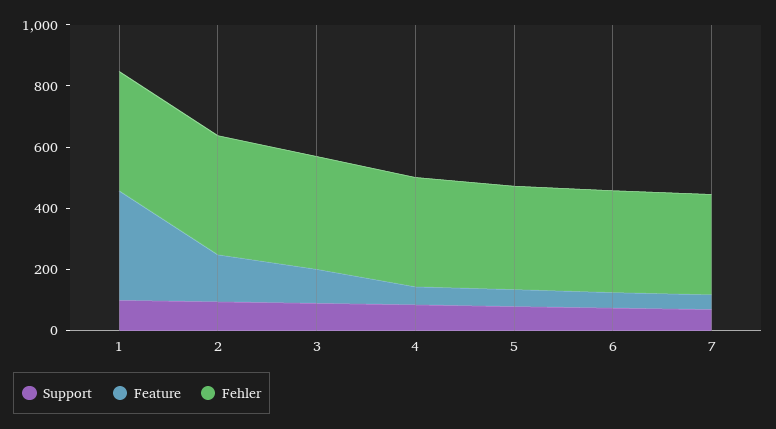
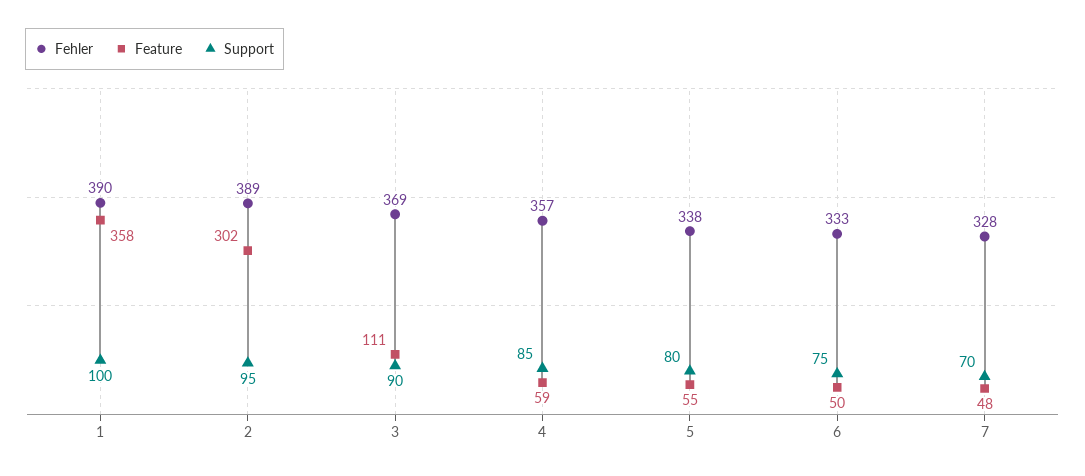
  {
    "Support": {
      "1": 100,
      "2": 95,
      "3": 90,
      "4": 85,
      "5": 80,
      "6": 75,
      "7": 70
    },
    "Feature": {
      "1": 358,
-     "2": 150,
+     "2": 302,
      "3": 111,
      "4": 59,
      "5": 55,
      "6": 50,
      "7": 48
    },
    "Fehler": {
      "1": 390,
      "2": 389,
      "3": 369,
      "4": 357,
      "5": 338,
      "6": 333,
      "7": 328
    }
  }

